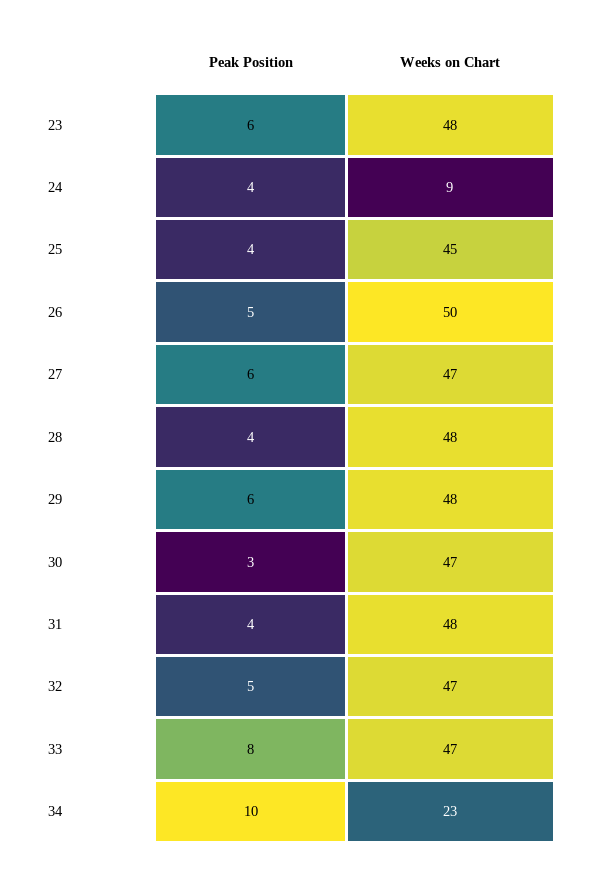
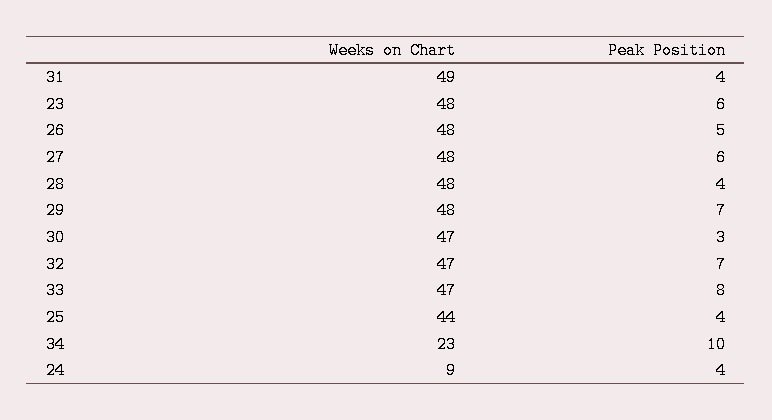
  {
    "Peak Position": {
      "23": 6,
      "24": 4,
      "25": 4,
      "26": 5,
      "27": 6,
      "28": 4,
-     "29": 6,
+     "29": 7,
      "30": 3,
      "31": 4,
-     "32": 5,
+     "32": 7,
      "33": 8,
      "34": 10
    },
    "Weeks on Chart": {
      "23": 48,
      "24": 9,
-     "25": 45,
+     "25": 44,
-     "26": 50,
+     "26": 48,
-     "27": 47,
+     "27": 48,
      "28": 48,
      "29": 48,
      "30": 47,
-     "31": 48,
+     "31": 49,
      "32": 47,
      "33": 47,
      "34": 23
    }
  }

